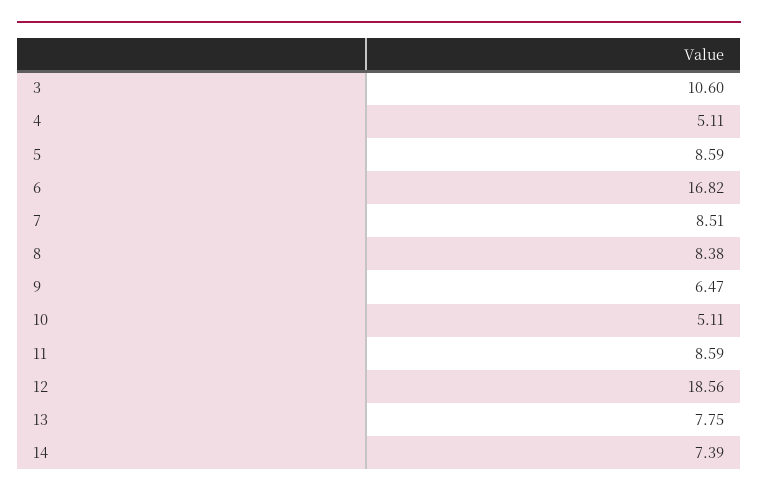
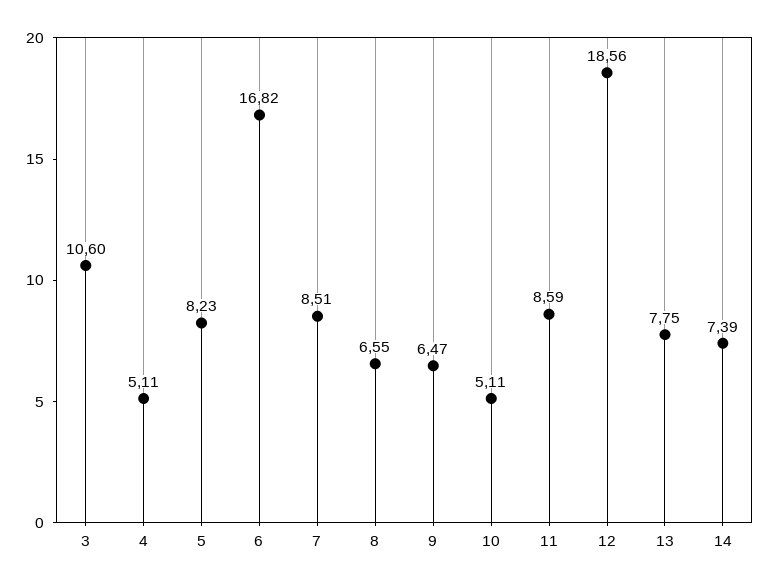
  {
    "3": 10.6,
    "4": 5.11,
-   "5": 8.59,
+   "5": 8.23,
    "6": 16.82,
    "7": 8.51,
-   "8": 8.38,
+   "8": 6.55,
    "9": 6.47,
    "10": 5.11,
    "11": 8.59,
    "12": 18.56,
    "13": 7.75,
    "14": 7.39
  }

